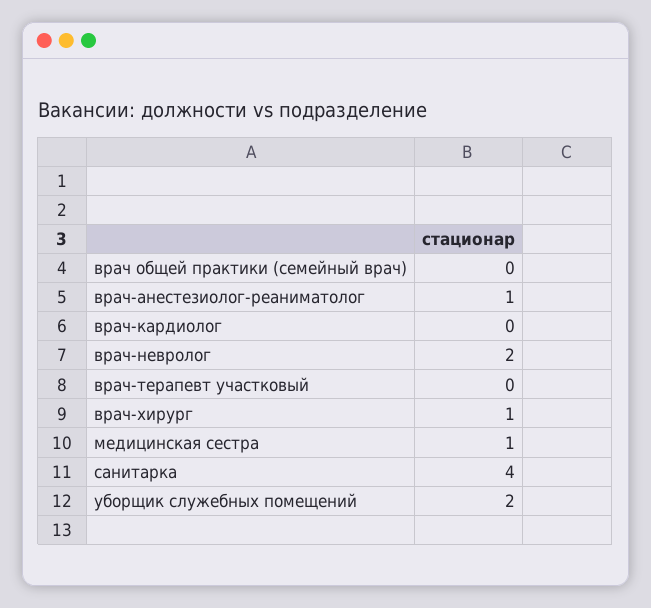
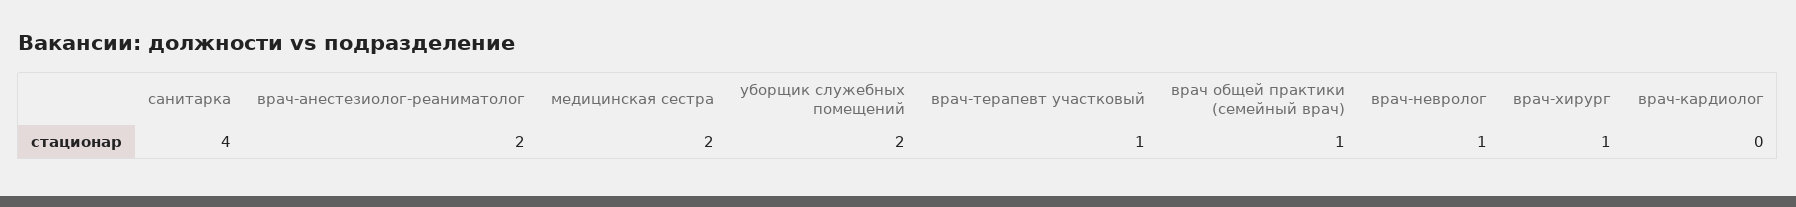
  {
-   "врач общей практики (семейный врач)": 0,
+   "врач общей практики (семейный врач)": 1,
-   "врач-анестезиолог-реаниматолог": 1,
+   "врач-анестезиолог-реаниматолог": 2,
    "врач-кардиолог": 0,
-   "врач-невролог": 2,
+   "врач-невролог": 1,
-   "врач-терапевт участковый": 0,
+   "врач-терапевт участковый": 1,
    "врач-хирург": 1,
-   "медицинская сестра": 1,
+   "медицинская сестра": 2,
    "санитарка": 4,
    "уборщик служебных помещений": 2
  }

